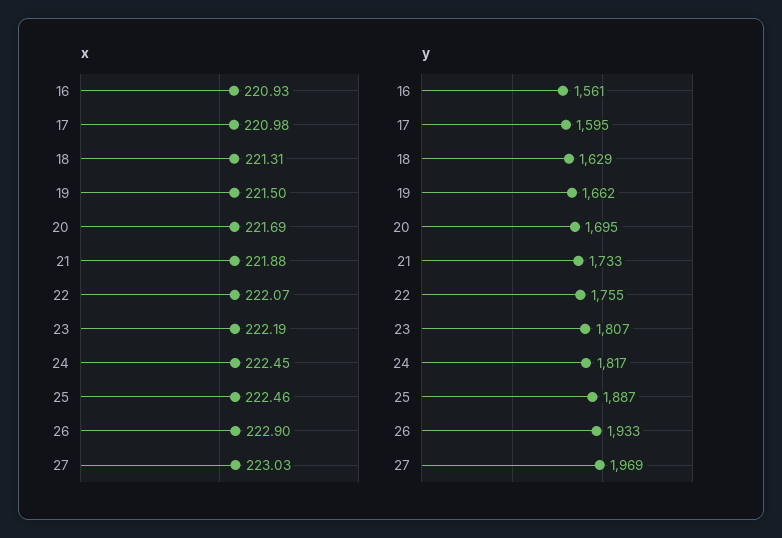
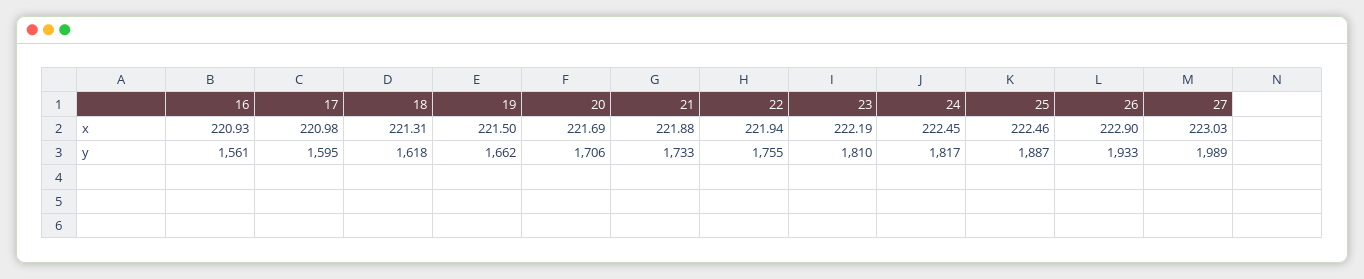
  {
    "x": {
      "16": 220.93,
      "17": 220.98,
      "18": 221.31,
      "19": 221.5,
      "20": 221.69,
      "21": 221.88,
-     "22": 222.07,
+     "22": 221.94,
      "23": 222.19,
      "24": 222.45,
      "25": 222.46,
      "26": 222.9,
      "27": 223.03
    },
    "y": {
      "16": 1561,
      "17": 1595,
-     "18": 1629,
+     "18": 1618,
      "19": 1662,
-     "20": 1695,
+     "20": 1706,
      "21": 1733,
      "22": 1755,
-     "23": 1807,
+     "23": 1810,
      "24": 1817,
      "25": 1887,
      "26": 1933,
-     "27": 1969
+     "27": 1989
    }
  }

